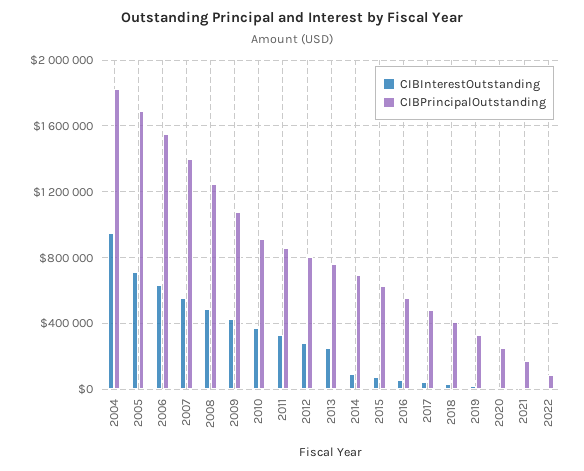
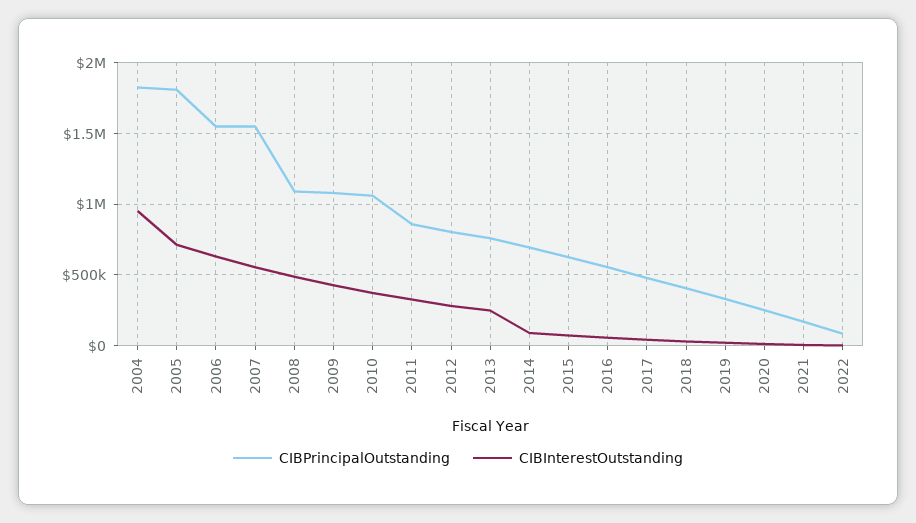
  {
    "CIBInterestOutstanding": {
      "2004": 950000,
      "2005": 700000,
      "2006": 650000,
      "2007": 550000,
      "2008": 500000,
      "2009": 450000,
      "2010": 350000,
      "2011": 350000,
      "2012": 300000,
      "2013": 250000,
      "2014": 100000,
      "2015": 50000,
      "2016": 50000,
      "2017": 50000,
      "2018": 50000,
      "2019": 0,
      "2020": 0,
      "2021": 0,
      "2022": 0
    },
    "CIBPrincipalOutstanding": {
      "2004": 1850000,
-     "2005": 1700000,
+     "2005": 1800000,
      "2006": 1550000,
-     "2007": 1400000,
+     "2007": 1550000,
-     "2008": 1250000,
+     "2008": 1100000,
      "2009": 1100000,
-     "2010": 900000,
+     "2010": 1050000,
      "2011": 850000,
      "2012": 800000,
      "2013": 750000,
      "2014": 700000,
      "2015": 650000,
      "2016": 550000,
      "2017": 500000,
      "2018": 400000,
      "2019": 350000,
      "2020": 250000,
      "2021": 150000,
      "2022": 100000
    }
  }

